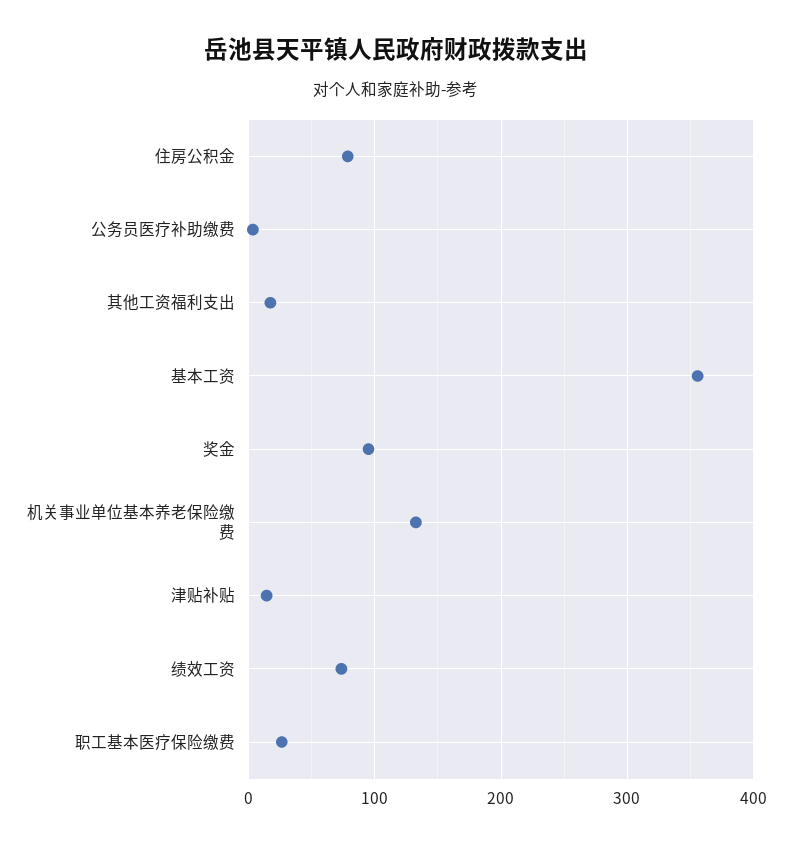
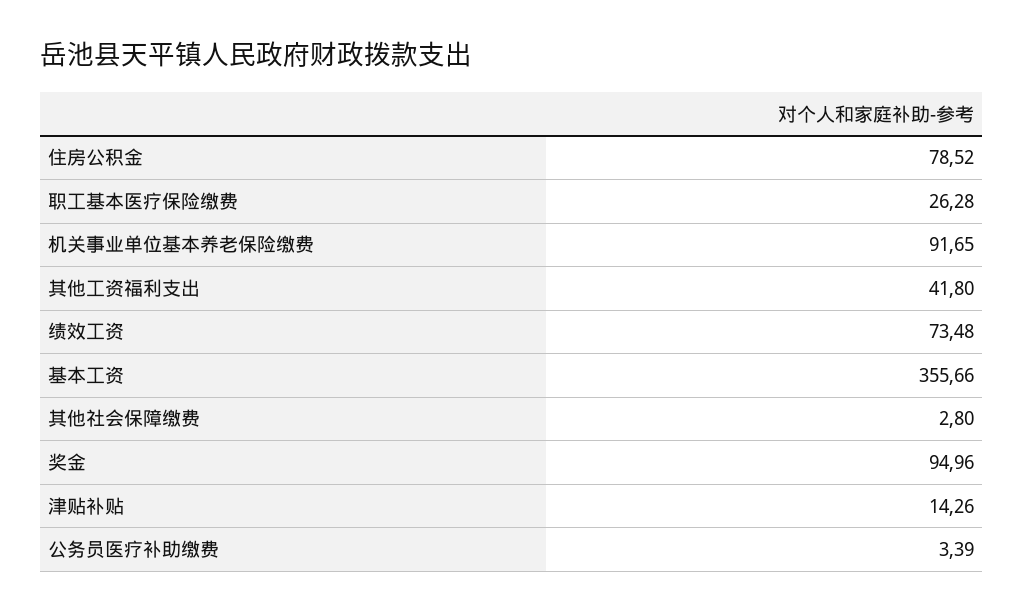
  {
    "住房公积金": 78.52,
    "公务员医疗补助缴费": 3.39,
-   "其他工资福利支出": 20,
+   "其他工资福利支出": 41.8,
    "基本工资": 355.66,
    "奖金": 94.96,
-   "机关事业单位基本养老保险缴费": 130,
+   "机关事业单位基本养老保险缴费": 91.65,
    "津贴补贴": 14.26,
    "绩效工资": 73.48,
-   "职工基本医疗保险缴费": 26.28
+   "职工基本医疗保险缴费": 26.28,
+   "其他社会保障缴费": 2.8
  }

